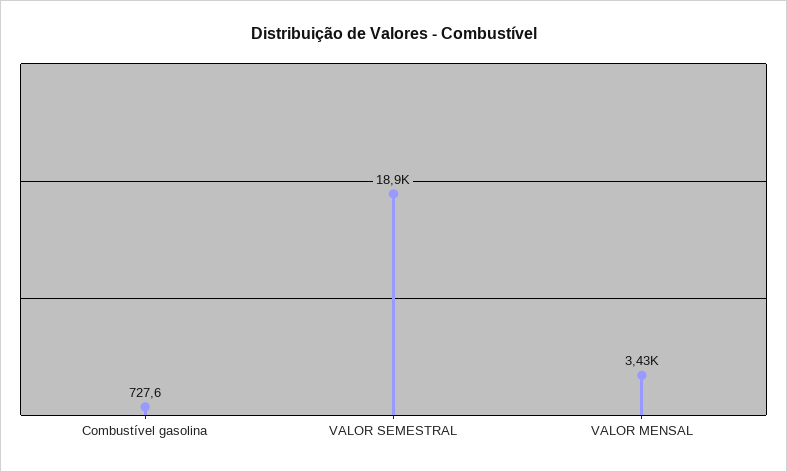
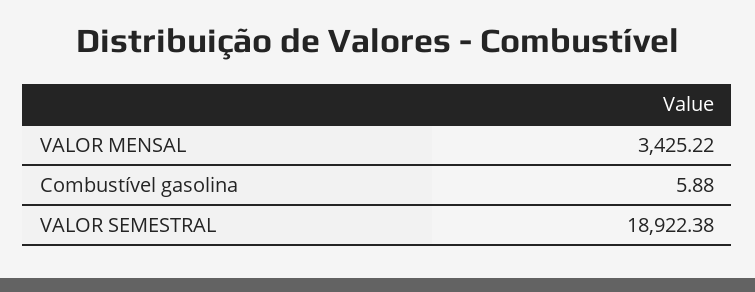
  {
-   "Combustível gasolina": 727.6,
+   "Combustível gasolina": 5.88,
    "VALOR SEMESTRAL": 18922.38,
    "VALOR MENSAL": 3425.22
  }

